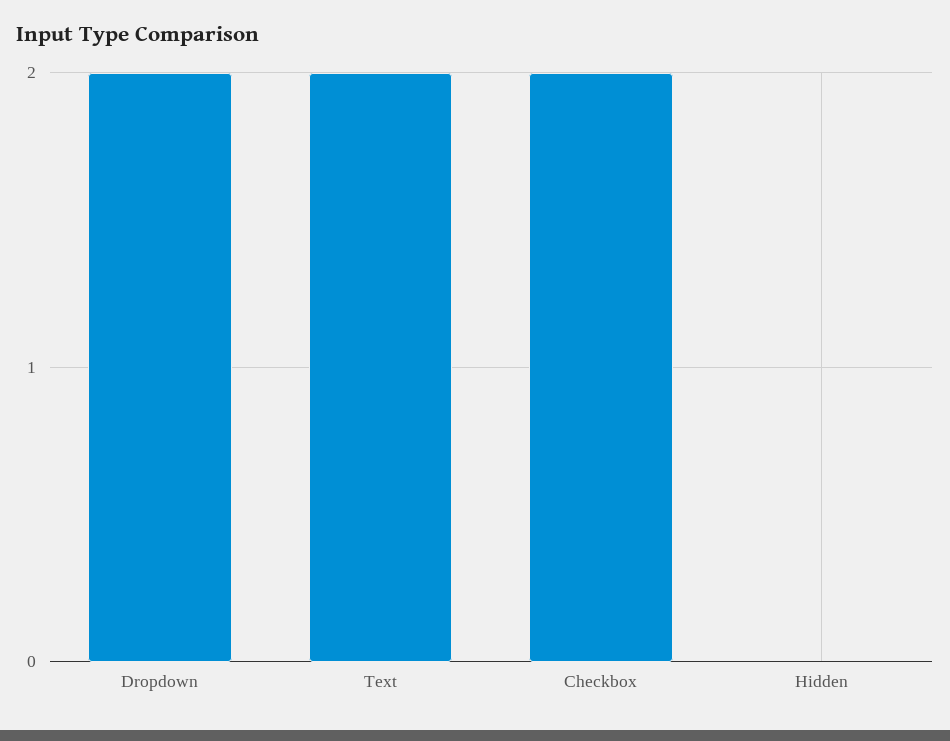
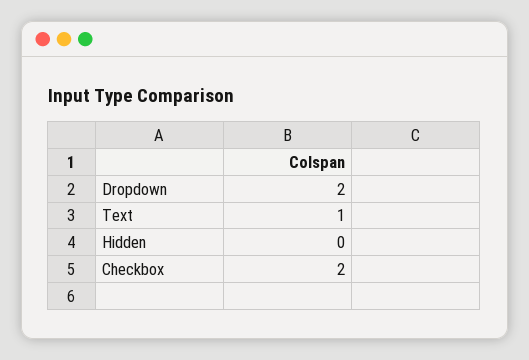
  {
    "Dropdown": 2,
-   "Text": 2,
+   "Text": 1,
    "Checkbox": 2,
    "Hidden": 0
  }

